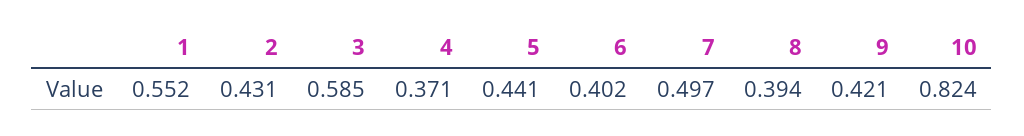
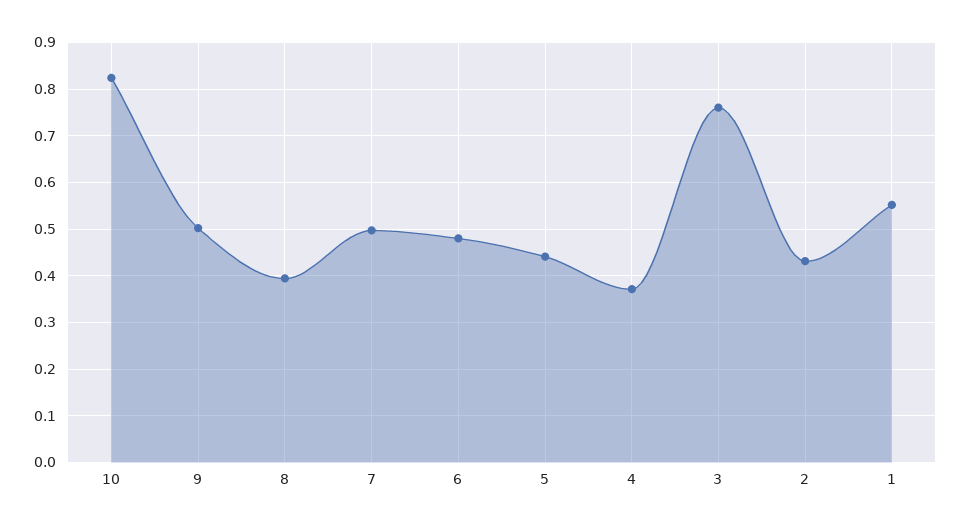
  {
    "1": 0.552,
    "2": 0.431,
-   "3": 0.585,
+   "3": 0.76,
    "4": 0.371,
    "5": 0.441,
-   "6": 0.402,
+   "6": 0.48,
    "7": 0.497,
    "8": 0.394,
-   "9": 0.421,
+   "9": 0.5,
    "10": 0.824
  }

